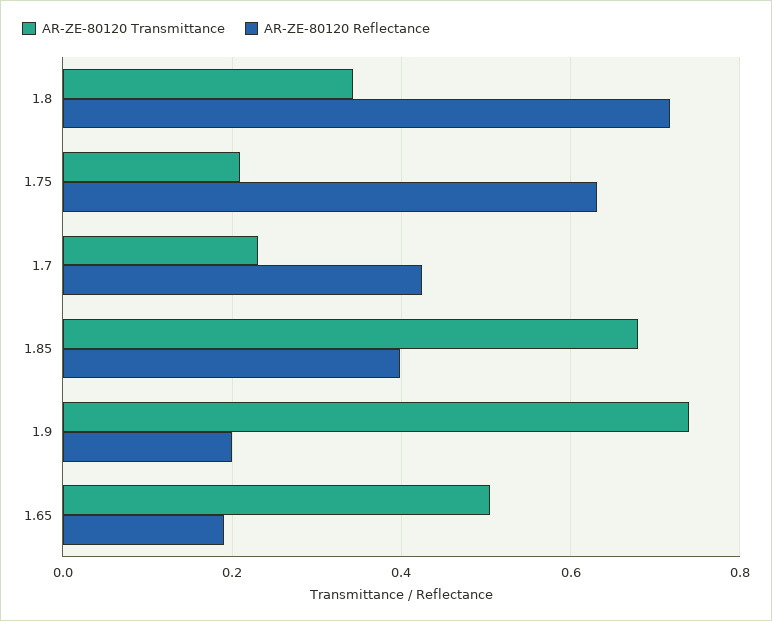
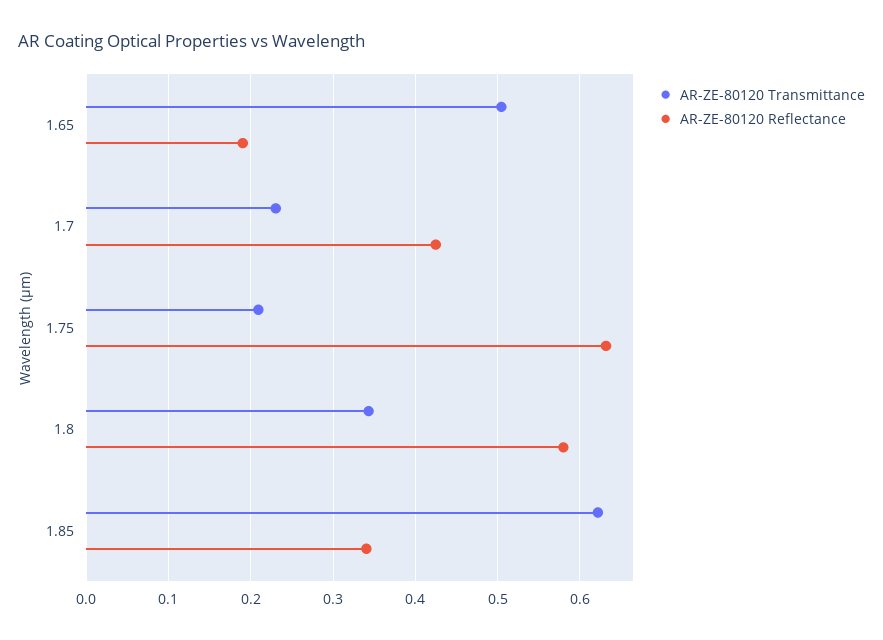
  {
    "AR-ZE-80120 Transmittance": {
      "1.8": 0.34,
      "1.75": 0.21,
      "1.7": 0.23,
-     "1.85": 0.68,
+     "1.85": 0.62,
-     "1.9": 0.74,
      "1.65": 0.5
    },
    "AR-ZE-80120 Reflectance": {
-     "1.8": 0.72,
+     "1.8": 0.58,
      "1.75": 0.63,
      "1.7": 0.42,
-     "1.85": 0.4,
+     "1.85": 0.34,
-     "1.9": 0.2,
      "1.65": 0.19
    }
  }

